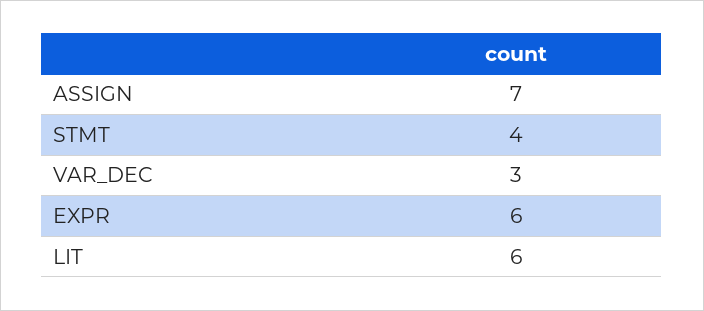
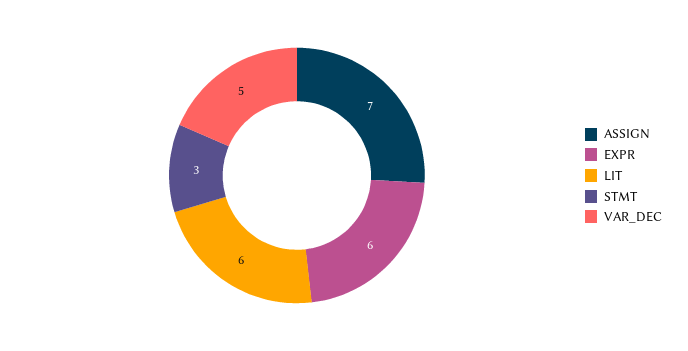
  {
    "ASSIGN": 7,
-   "STMT": 4,
+   "STMT": 3,
-   "VAR_DEC": 3,
+   "VAR_DEC": 5,
    "EXPR": 6,
    "LIT": 6
  }

